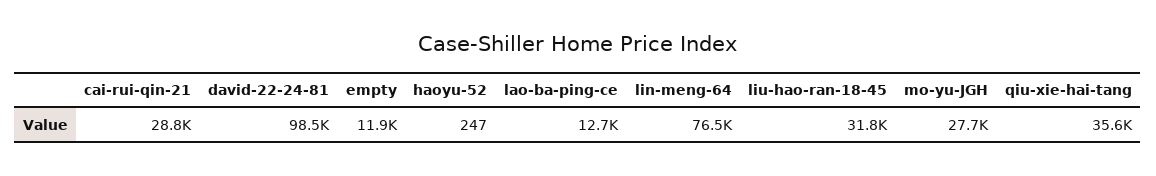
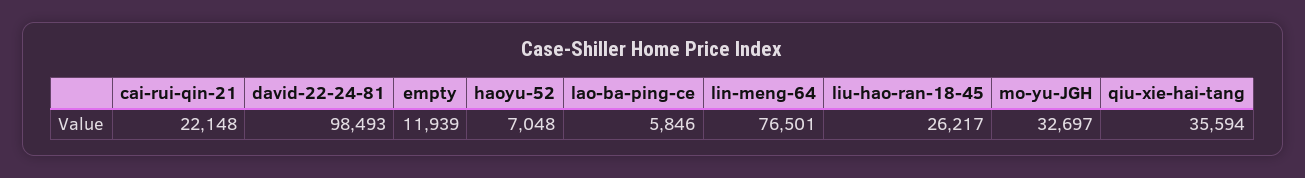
  {
-   "cai-rui-qin-21": 28800,
+   "cai-rui-qin-21": 22148,
    "david-22-24-81": 98493,
    "empty": 11939,
-   "haoyu-52": 247,
+   "haoyu-52": 7048,
-   "lao-ba-ping-ce": 12700,
+   "lao-ba-ping-ce": 5846,
    "lin-meng-64": 76501,
-   "liu-hao-ran-18-45": 31800,
+   "liu-hao-ran-18-45": 26217,
-   "mo-yu-JGH": 27700,
+   "mo-yu-JGH": 32697,
    "qiu-xie-hai-tang": 35594
  }

